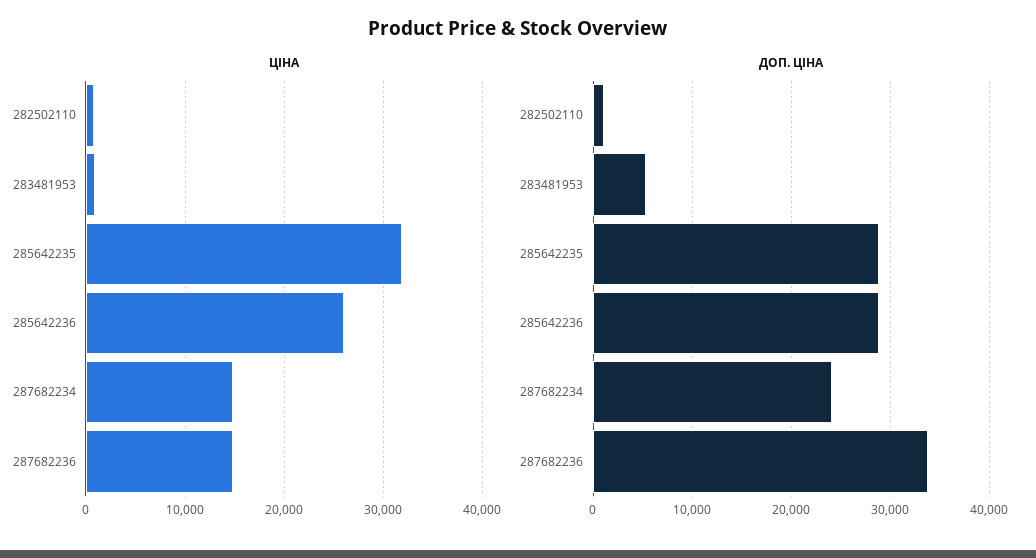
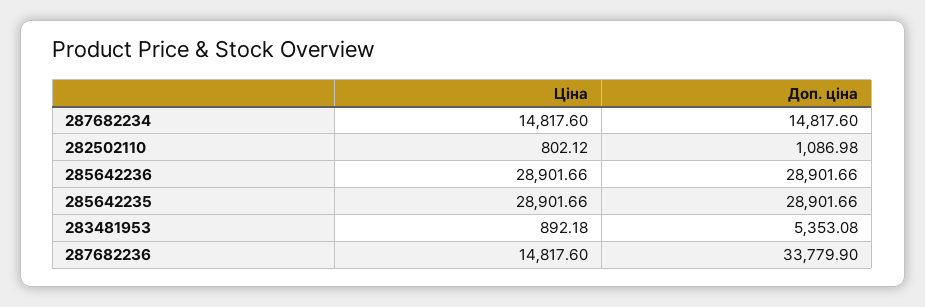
  {
    "ЦІНА": {
      "282502110": 802.12,
      "283481953": 892.18,
-     "285642235": 32000,
+     "285642235": 28901.66,
-     "285642236": 26000,
+     "285642236": 28901.66,
      "287682234": 14817.6,
      "287682236": 14817.6
    },
    "ДОП. ЦІНА": {
      "282502110": 1086.98,
      "283481953": 5353.08,
      "285642235": 28901.66,
      "285642236": 28901.66,
-     "287682234": 24000,
+     "287682234": 14817.6,
      "287682236": 33779.9
    }
  }

